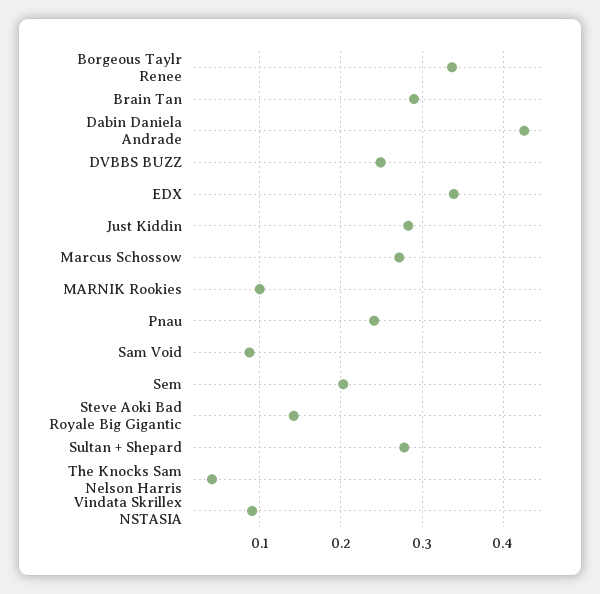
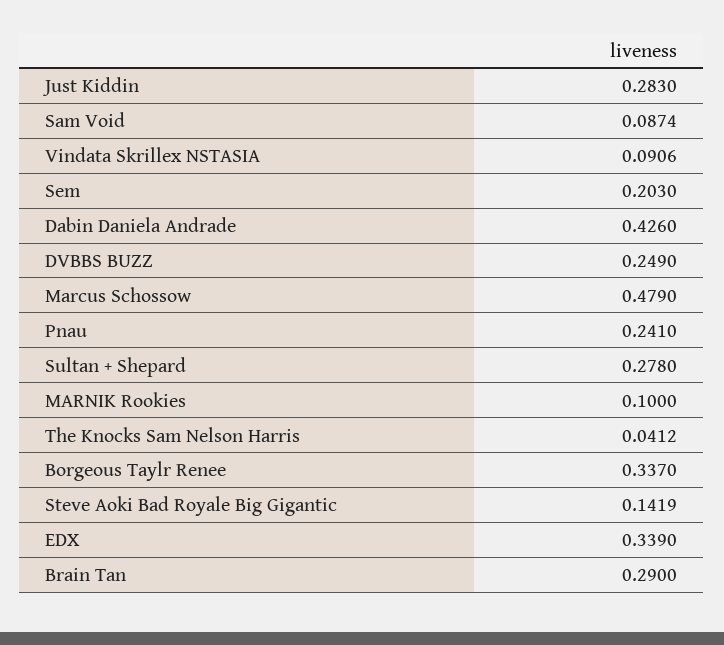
  {
    "Borgeous Taylr Renee": 0.337,
    "Brain Tan": 0.29,
    "Dabin Daniela Andrade": 0.426,
    "DVBBS BUZZ": 0.249,
    "EDX": 0.339,
    "Just Kiddin": 0.283,
-   "Marcus Schossow": 0.27,
+   "Marcus Schossow": 0.479,
    "MARNIK Rookies": 0.1,
    "Pnau": 0.241,
    "Sam Void": 0.0874,
    "Sem": 0.203,
    "Steve Aoki Bad Royale Big Gigantic": 0.1419,
    "Sultan + Shepard": 0.278,
    "The Knocks Sam Nelson Harris": 0.0412,
    "Vindata Skrillex NSTASIA": 0.0906
  }

